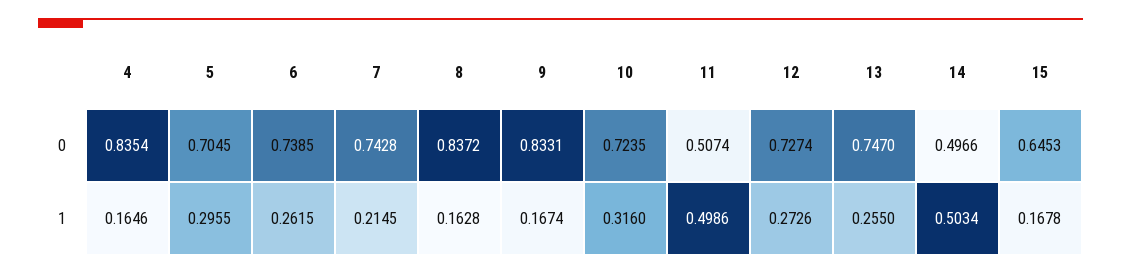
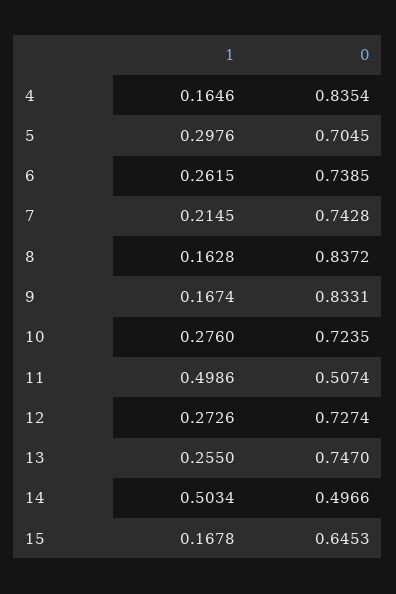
  {
    "4": {
      "0": 0.8354,
      "1": 0.1646
    },
    "5": {
      "0": 0.7045,
-     "1": 0.2955
+     "1": 0.2976
    },
    "6": {
      "0": 0.7385,
      "1": 0.2615
    },
    "7": {
      "0": 0.7428,
      "1": 0.2145
    },
    "8": {
      "0": 0.8372,
      "1": 0.1628
    },
    "9": {
      "0": 0.8331,
      "1": 0.1674
    },
    "10": {
      "0": 0.7235,
-     "1": 0.316
+     "1": 0.276
    },
    "11": {
      "0": 0.5074,
      "1": 0.4986
    },
    "12": {
      "0": 0.7274,
      "1": 0.2726
    },
    "13": {
      "0": 0.747,
      "1": 0.255
    },
    "14": {
      "0": 0.4966,
      "1": 0.5034
    },
    "15": {
      "0": 0.6453,
      "1": 0.1678
    }
  }

